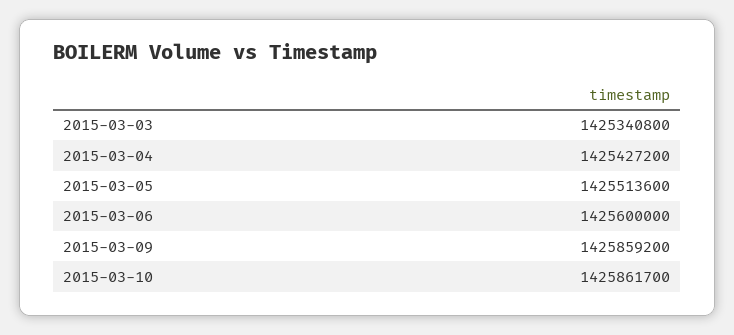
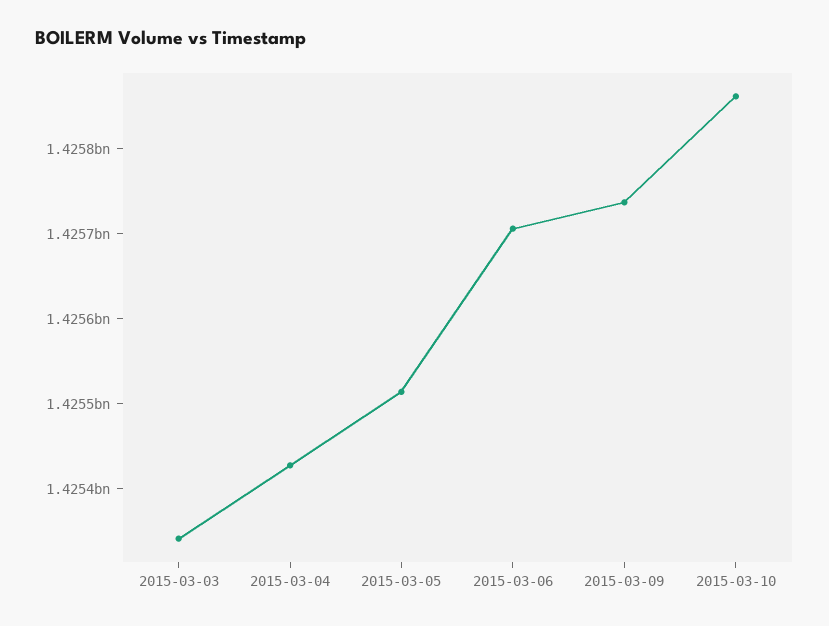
  {
    "2015-03-03": 1425340800,
    "2015-03-04": 1425427200,
    "2015-03-05": 1425513600,
-   "2015-03-06": 1425600000,
+   "2015-03-06": 1425700000,
-   "2015-03-09": 1425859200,
+   "2015-03-09": 1425740000,
    "2015-03-10": 1425861700
  }

